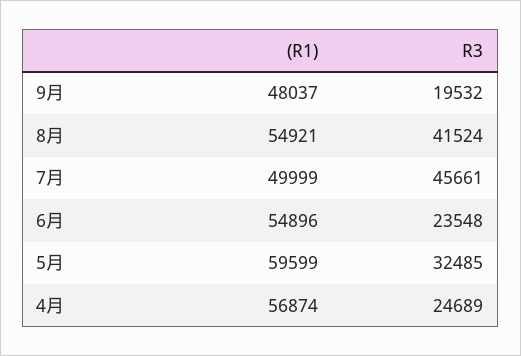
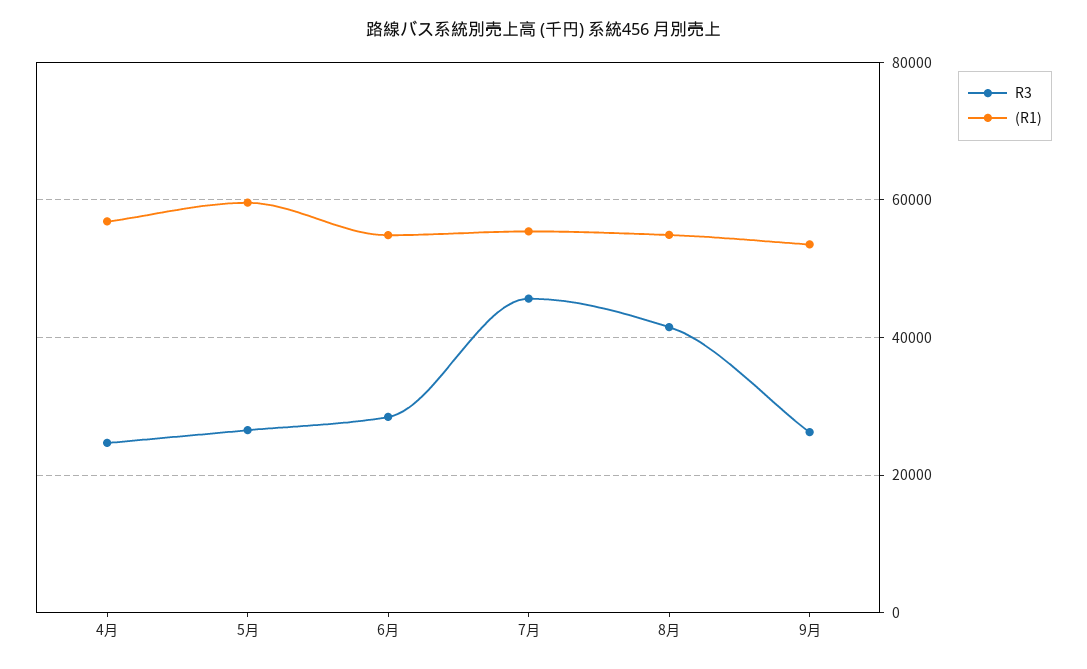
  {
    "(R1)": {
-     "9月": 48037,
+     "9月": 54000,
      "8月": 54921,
-     "7月": 49999,
+     "7月": 56000,
      "6月": 54896,
      "5月": 59599,
      "4月": 56874
    },
    "R3": {
-     "9月": 19532,
+     "9月": 26000,
      "8月": 41524,
      "7月": 45661,
-     "6月": 23548,
+     "6月": 28000,
-     "5月": 32485,
+     "5月": 26000,
      "4月": 24689
    }
  }

